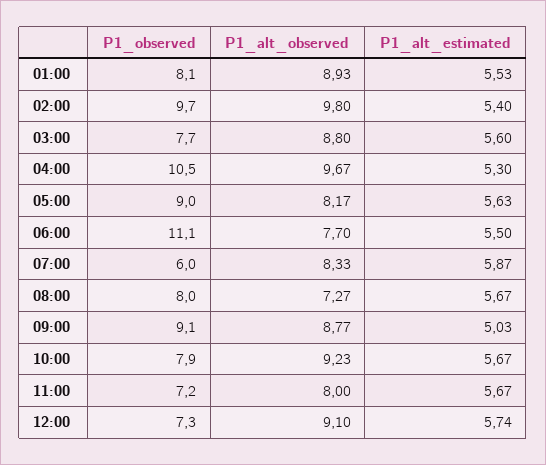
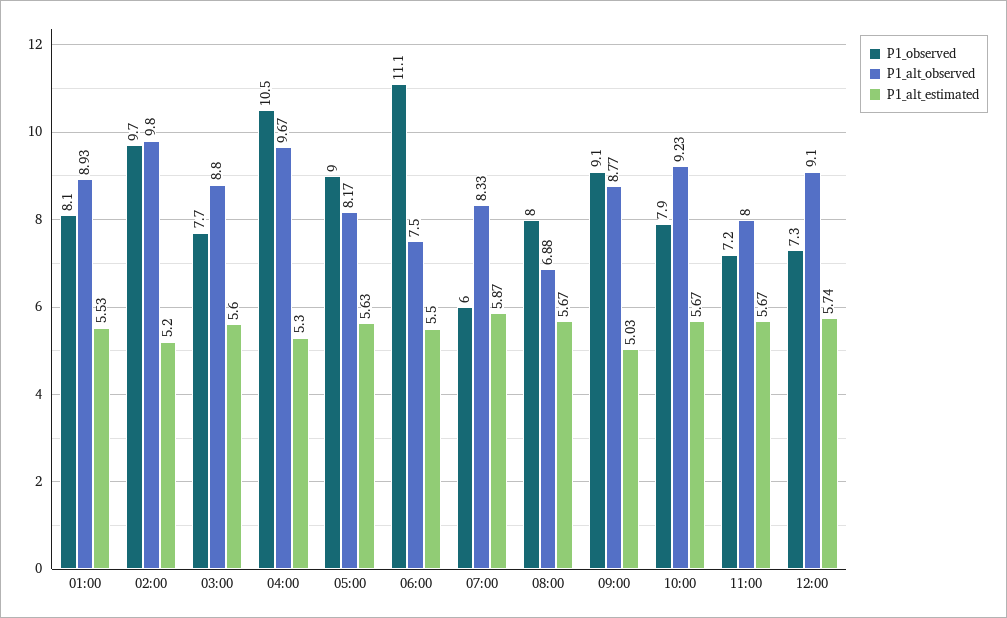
  {
    "P1_observed": {
      "01:00": 8.1,
      "02:00": 9.7,
      "03:00": 7.7,
      "04:00": 10.5,
      "05:00": 9,
      "06:00": 11.1,
      "07:00": 6,
      "08:00": 8,
      "09:00": 9.1,
      "10:00": 7.9,
      "11:00": 7.2,
      "12:00": 7.3
    },
    "P1_alt_observed": {
      "01:00": 8.93,
      "02:00": 9.8,
      "03:00": 8.8,
      "04:00": 9.67,
      "05:00": 8.17,
-     "06:00": 7.7,
+     "06:00": 7.5,
      "07:00": 8.33,
-     "08:00": 7.27,
+     "08:00": 6.88,
      "09:00": 8.77,
      "10:00": 9.23,
      "11:00": 8,
      "12:00": 9.1
    },
    "P1_alt_estimated": {
      "01:00": 5.53,
-     "02:00": 5.4,
+     "02:00": 5.2,
      "03:00": 5.6,
      "04:00": 5.3,
      "05:00": 5.63,
      "06:00": 5.5,
      "07:00": 5.87,
      "08:00": 5.67,
      "09:00": 5.03,
      "10:00": 5.67,
      "11:00": 5.67,
      "12:00": 5.74
    }
  }

